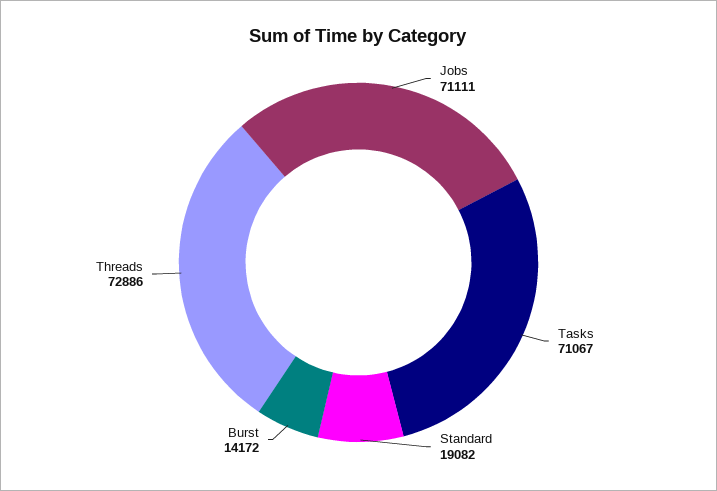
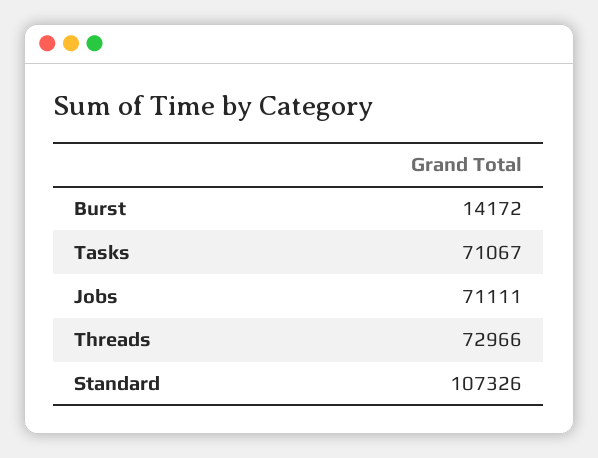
  {
    "Jobs": 71111,
    "Tasks": 71067,
-   "Standard": 19082,
+   "Standard": 107326,
    "Burst": 14172,
-   "Threads": 72886
+   "Threads": 72966
  }

